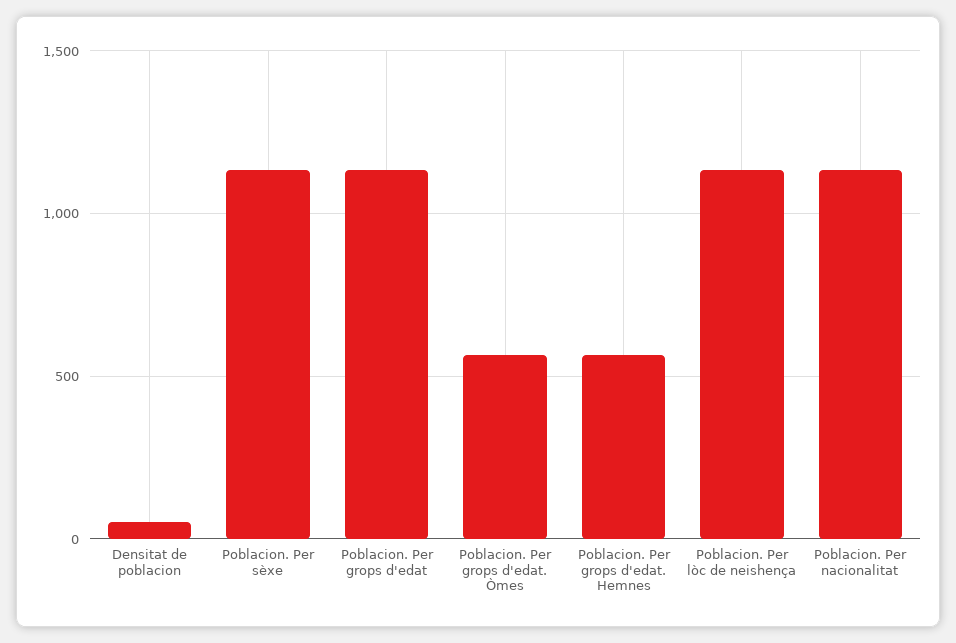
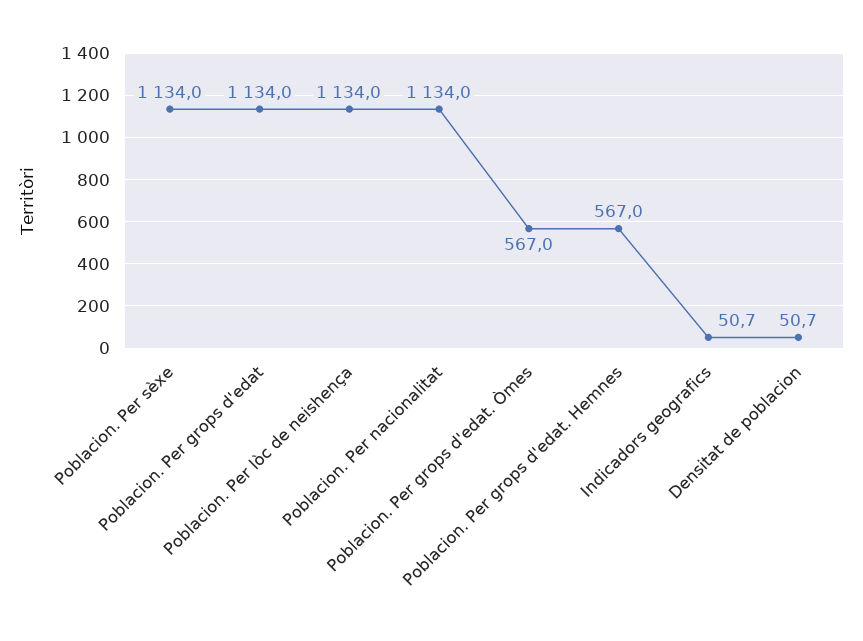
  {
    "Densitat de poblacion": 50.7,
    "Poblacion. Per sèxe": 1134,
    "Poblacion. Per grops d'edat": 1134,
    "Poblacion. Per grops d'edat. Òmes": 567,
    "Poblacion. Per grops d'edat. Hemnes": 567,
    "Poblacion. Per lòc de neishença": 1134,
-   "Poblacion. Per nacionalitat": 1134
+   "Poblacion. Per nacionalitat": 1134,
+   "Indicadors geografics": 50.7
  }

